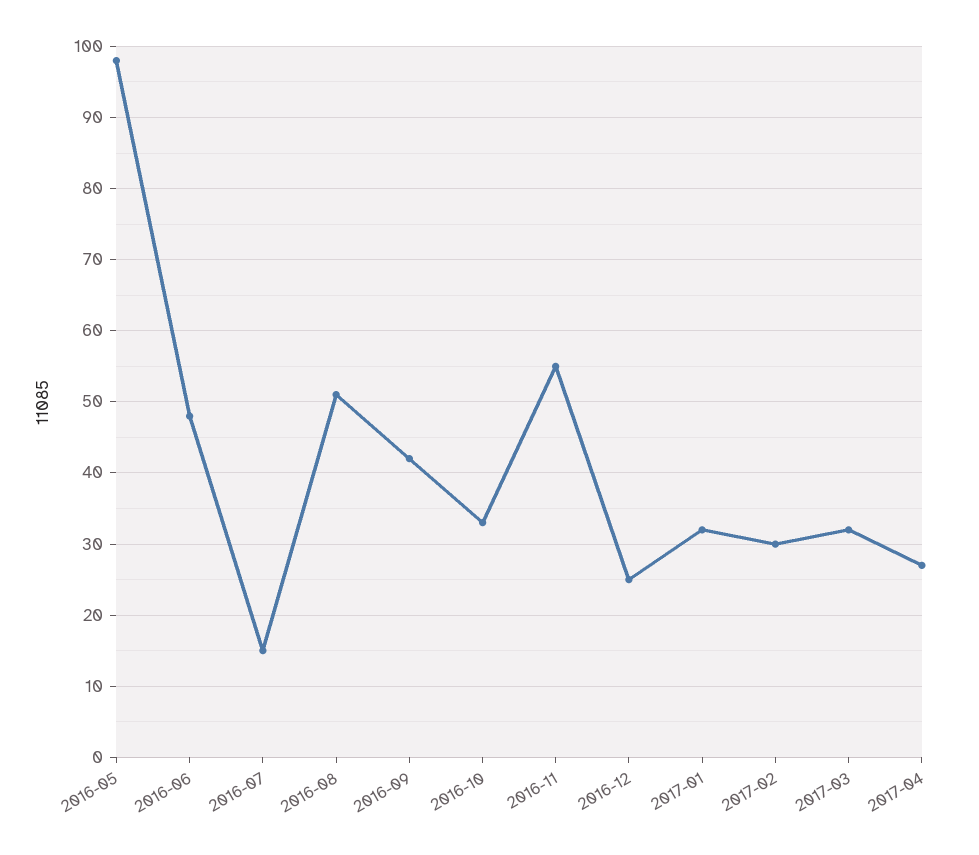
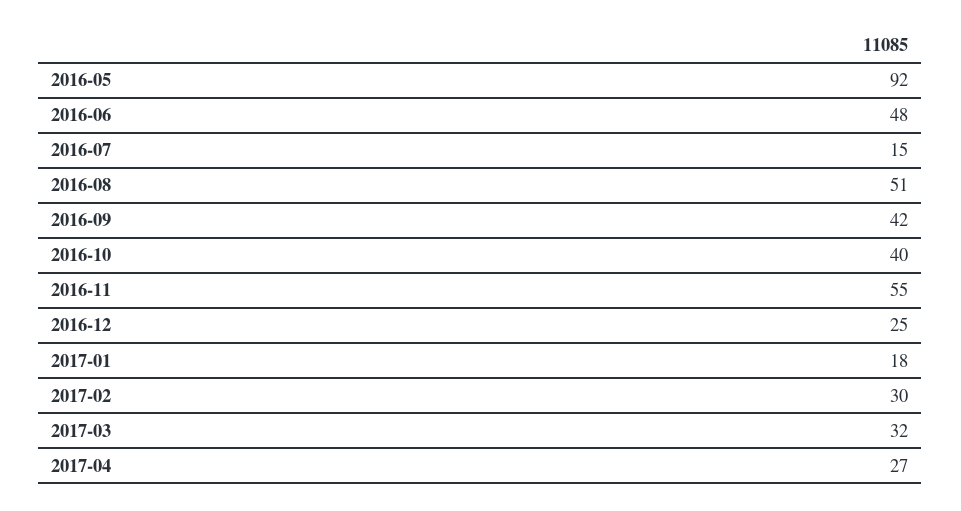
  {
-   "2016-05": 98,
+   "2016-05": 92,
    "2016-06": 48,
    "2016-07": 15,
    "2016-08": 51,
    "2016-09": 42,
-   "2016-10": 33,
+   "2016-10": 40,
    "2016-11": 55,
    "2016-12": 25,
-   "2017-01": 32,
+   "2017-01": 18,
    "2017-02": 30,
    "2017-03": 32,
    "2017-04": 27
  }

